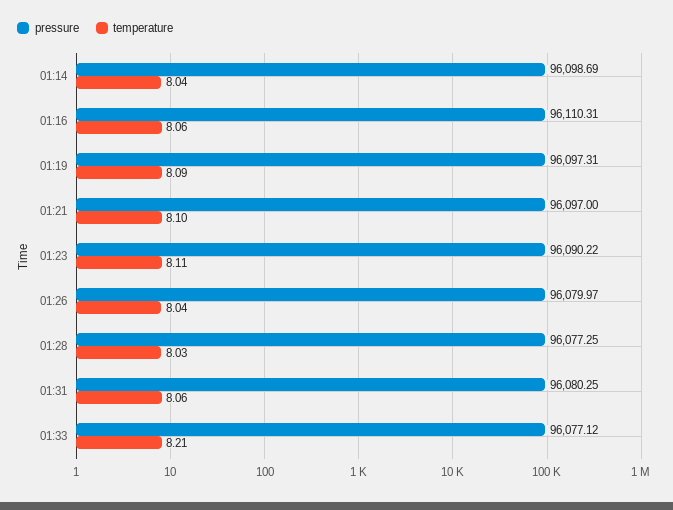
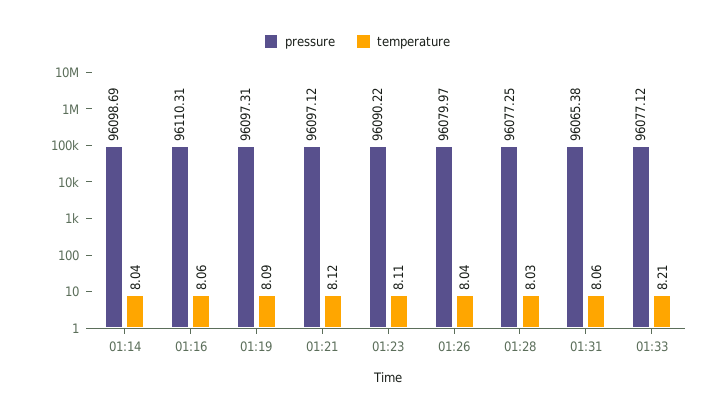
  {
    "pressure": {
      "01:14": 96098.69,
      "01:16": 96110.31,
      "01:19": 96097.31,
-     "01:21": 96097,
+     "01:21": 96097.12,
      "01:23": 96090.22,
      "01:26": 96079.97,
      "01:28": 96077.25,
-     "01:31": 96080.25,
+     "01:31": 96065.38,
      "01:33": 96077.12
    },
    "temperature": {
      "01:14": 8.04,
      "01:16": 8.06,
      "01:19": 8.09,
-     "01:21": 8.1,
+     "01:21": 8.12,
      "01:23": 8.11,
      "01:26": 8.04,
      "01:28": 8.03,
      "01:31": 8.06,
      "01:33": 8.21
    }
  }

